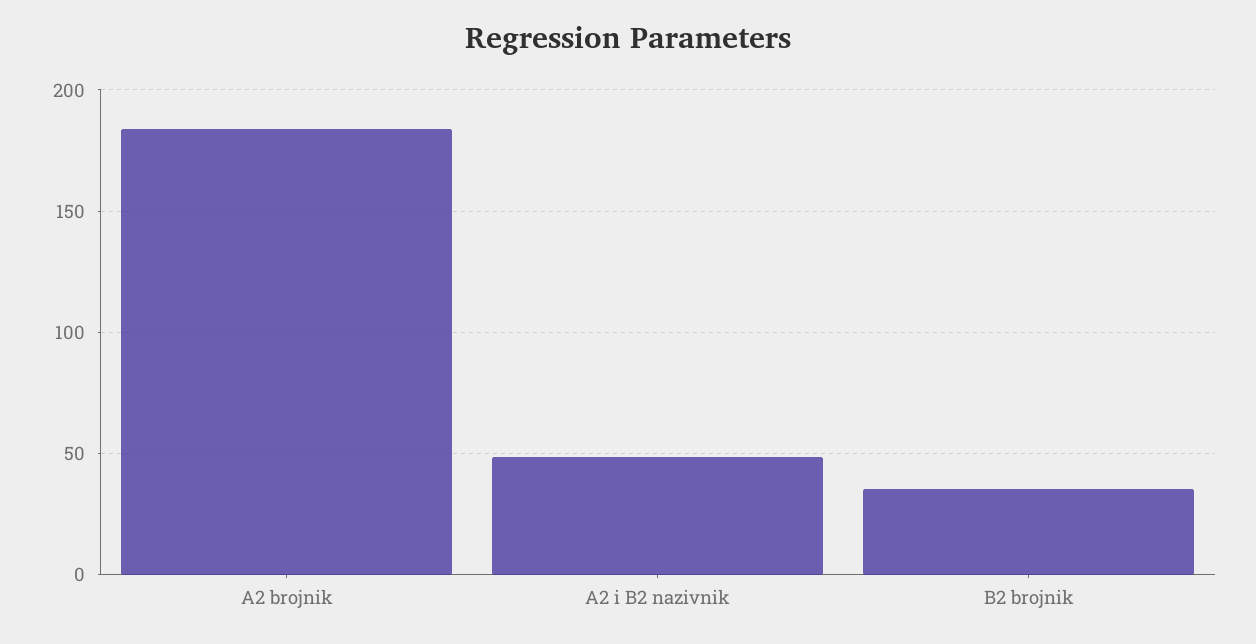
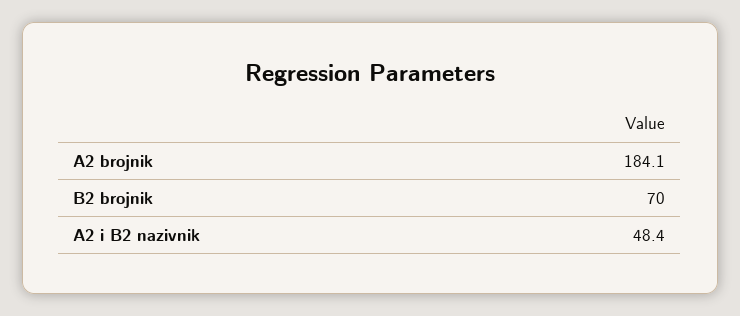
  {
    "A2 brojnik": 184.1,
    "A2 i B2 nazivnik": 48.4,
-   "B2 brojnik": 35
+   "B2 brojnik": 70
  }

